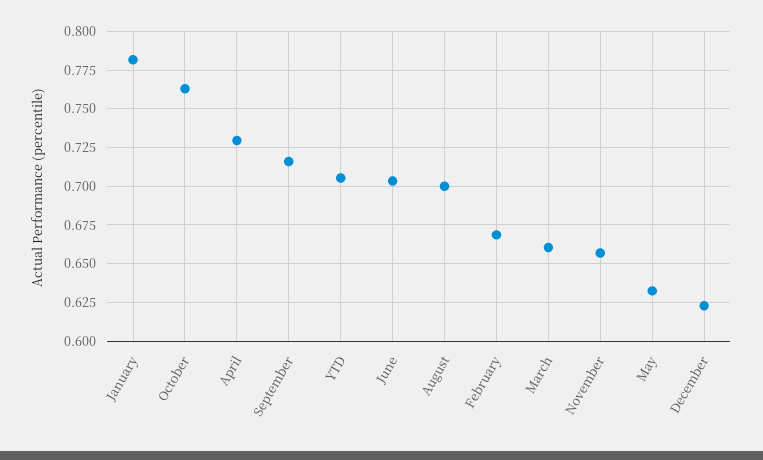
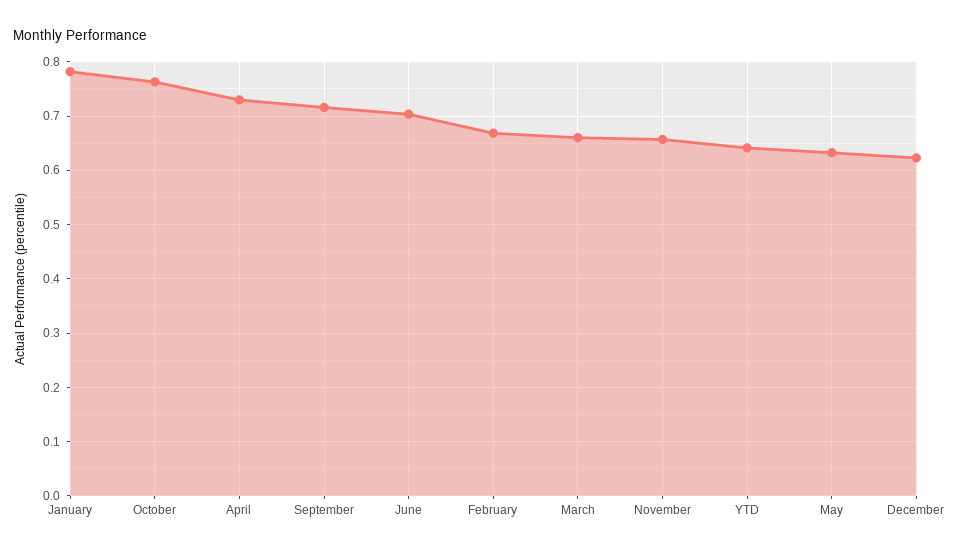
  {
    "January": 0.78,
    "October": 0.765,
    "April": 0.73,
    "September": 0.715,
-   "YTD": 0.705,
+   "YTD": 0.64,
    "June": 0.705,
-   "August": 0.7,
    "February": 0.67,
    "March": 0.66,
    "November": 0.655,
    "May": 0.63,
    "December": 0.625
  }

